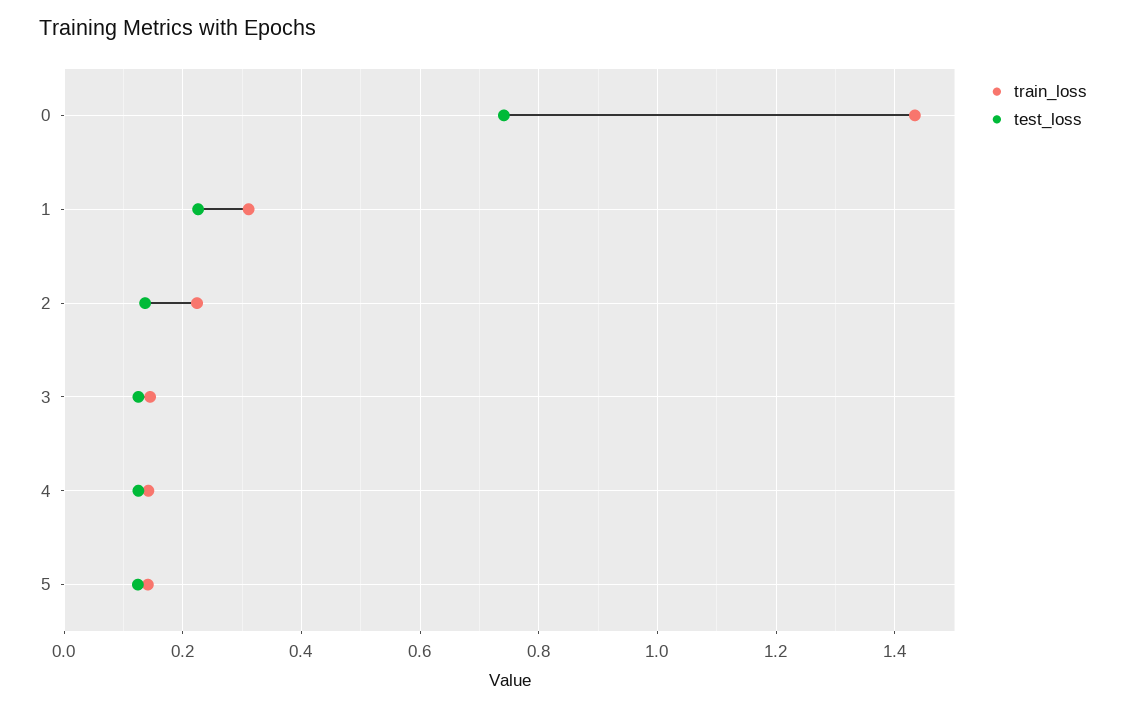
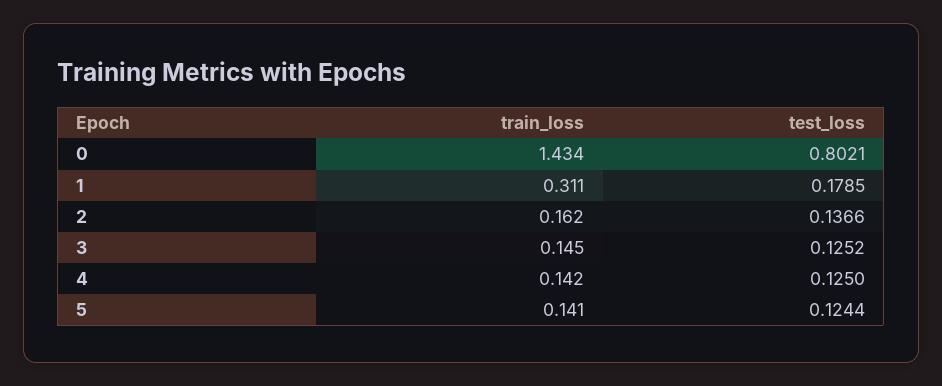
  {
    "train_loss": {
      "0": 1.434,
      "1": 0.311,
-     "2": 0.22,
+     "2": 0.162,
      "3": 0.145,
      "4": 0.142,
      "5": 0.141
    },
    "test_loss": {
-     "0": 0.74,
+     "0": 0.8021,
-     "1": 0.22,
+     "1": 0.1785,
      "2": 0.1366,
      "3": 0.1252,
      "4": 0.125,
      "5": 0.1244
    }
  }

